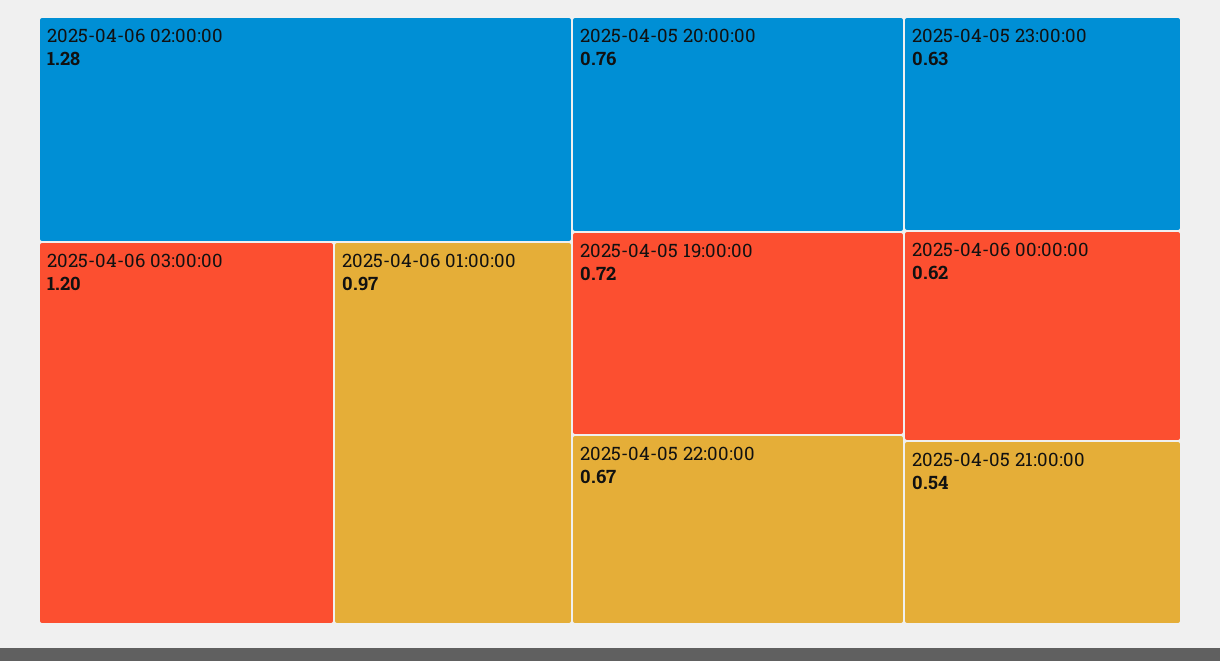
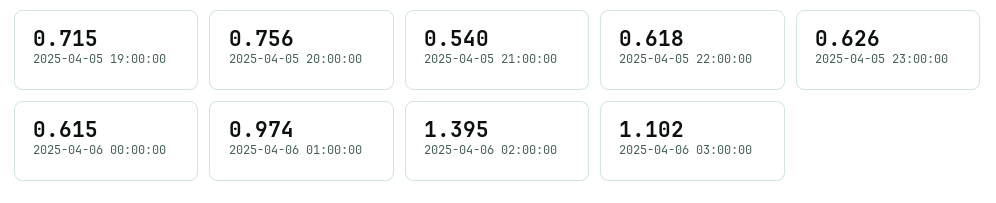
  {
-   "2025-04-06 02:00:00": 1.28,
+   "2025-04-06 02:00:00": 1.395,
-   "2025-04-06 03:00:00": 1.2,
+   "2025-04-06 03:00:00": 1.102,
    "2025-04-06 01:00:00": 0.974,
    "2025-04-05 20:00:00": 0.756,
    "2025-04-05 19:00:00": 0.715,
-   "2025-04-05 22:00:00": 0.67,
+   "2025-04-05 22:00:00": 0.618,
    "2025-04-05 23:00:00": 0.626,
    "2025-04-06 00:00:00": 0.615,
    "2025-04-05 21:00:00": 0.54
  }

